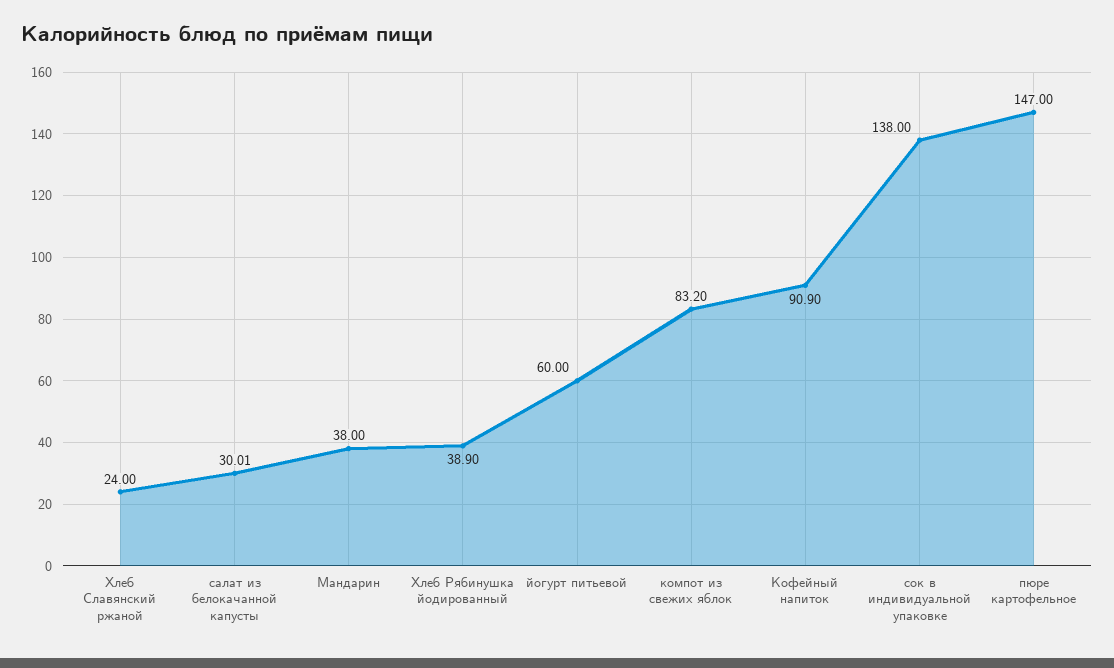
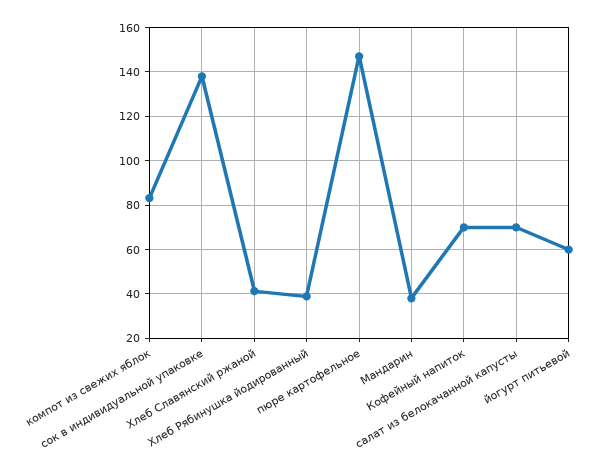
  {
-   "Хлеб Славянский ржаной": 24,
+   "Хлеб Славянский ржаной": 40,
-   "салат из белокачанной капусты": 30.01,
+   "салат из белокачанной капусты": 70,
    "Мандарин": 38,
    "Хлеб Рябинушка йодированный": 38.9,
    "йогурт питьевой": 60,
    "компот из свежих яблок": 83.2,
-   "Кофейный напиток": 90.9,
+   "Кофейный напиток": 70,
    "сок в индивидуальной упаковке": 138,
    "пюре картофельное": 147
  }

